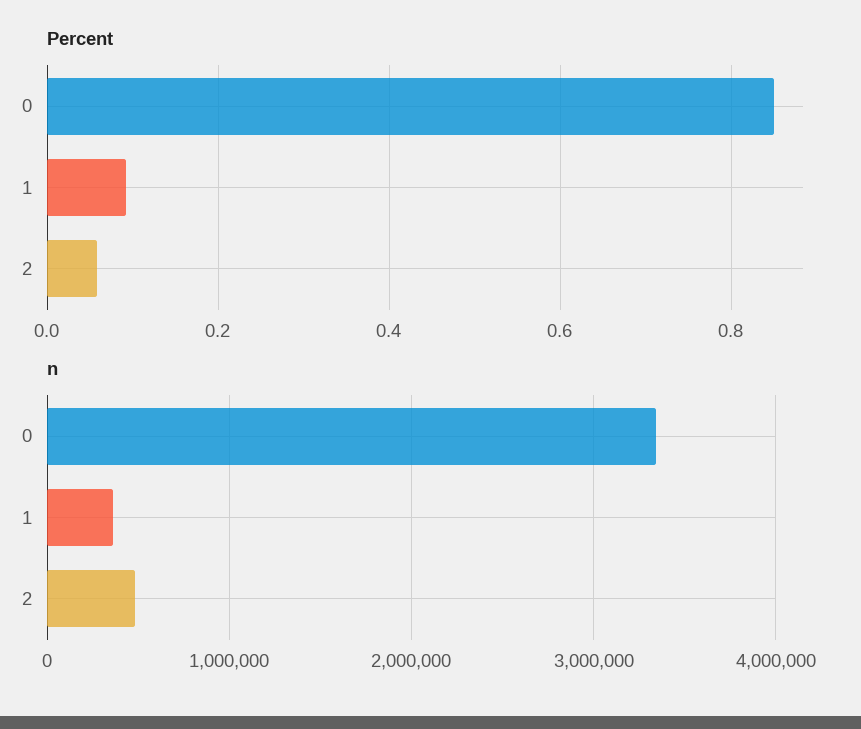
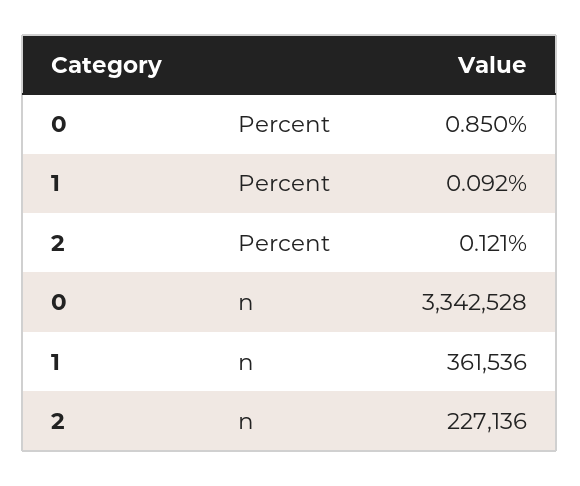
  {
    "Percent": {
      "0": 0.85,
      "1": 0.092,
-     "2": 0.06
+     "2": 0.121
    },
    "n": {
      "0": 3342528,
      "1": 361536,
-     "2": 500000
+     "2": 227136
    }
  }

